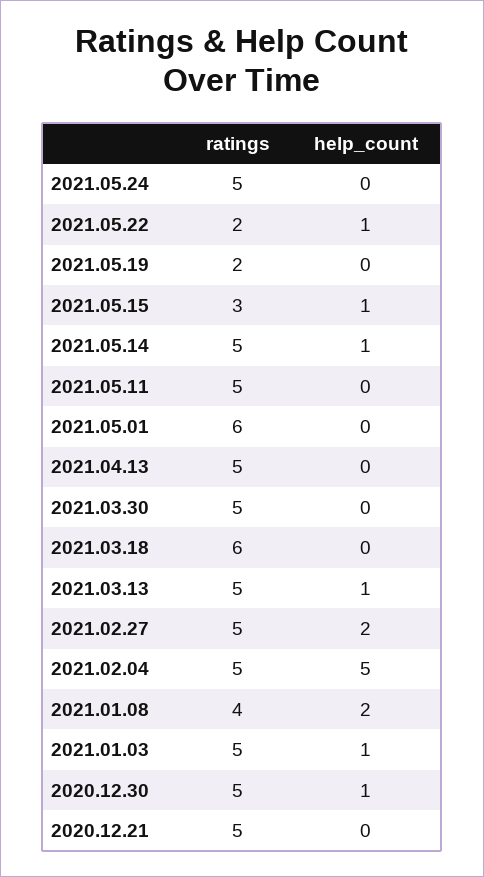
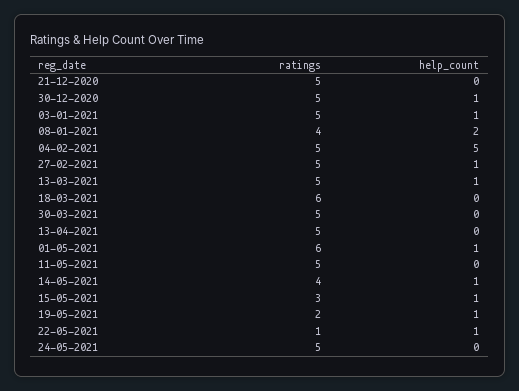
  {
    "ratings": {
      "2021.05.24": 5,
-     "2021.05.22": 2,
+     "2021.05.22": 1,
      "2021.05.19": 2,
      "2021.05.15": 3,
-     "2021.05.14": 5,
+     "2021.05.14": 4,
      "2021.05.11": 5,
      "2021.05.01": 6,
      "2021.04.13": 5,
      "2021.03.30": 5,
      "2021.03.18": 6,
      "2021.03.13": 5,
      "2021.02.27": 5,
      "2021.02.04": 5,
      "2021.01.08": 4,
      "2021.01.03": 5,
      "2020.12.30": 5,
      "2020.12.21": 5
    },
    "help_count": {
      "2021.05.24": 0,
      "2021.05.22": 1,
-     "2021.05.19": 0,
+     "2021.05.19": 1,
      "2021.05.15": 1,
      "2021.05.14": 1,
      "2021.05.11": 0,
-     "2021.05.01": 0,
+     "2021.05.01": 1,
      "2021.04.13": 0,
      "2021.03.30": 0,
      "2021.03.18": 0,
      "2021.03.13": 1,
-     "2021.02.27": 2,
+     "2021.02.27": 1,
      "2021.02.04": 5,
      "2021.01.08": 2,
      "2021.01.03": 1,
      "2020.12.30": 1,
      "2020.12.21": 0
    }
  }

